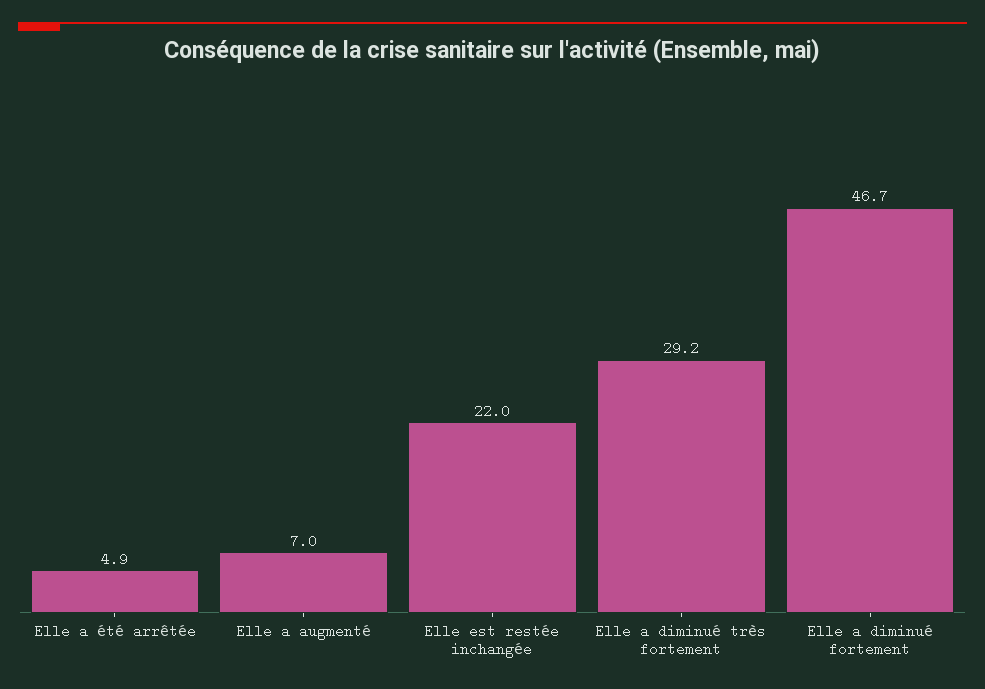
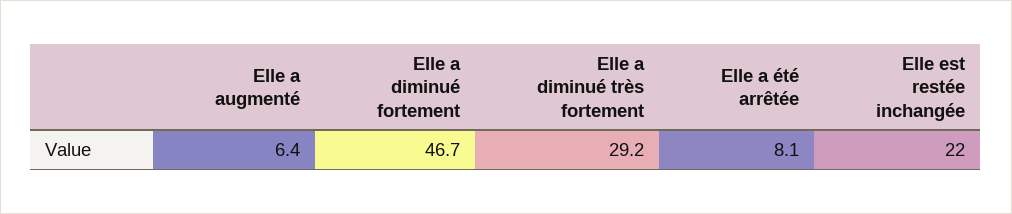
  {
-   "Elle a été arrêtée": 4.9,
+   "Elle a été arrêtée": 8.1,
-   "Elle a augmenté": 7,
+   "Elle a augmenté": 6.4,
    "Elle est restée inchangée": 22,
    "Elle a diminué très fortement": 29.2,
    "Elle a diminué fortement": 46.7
  }

